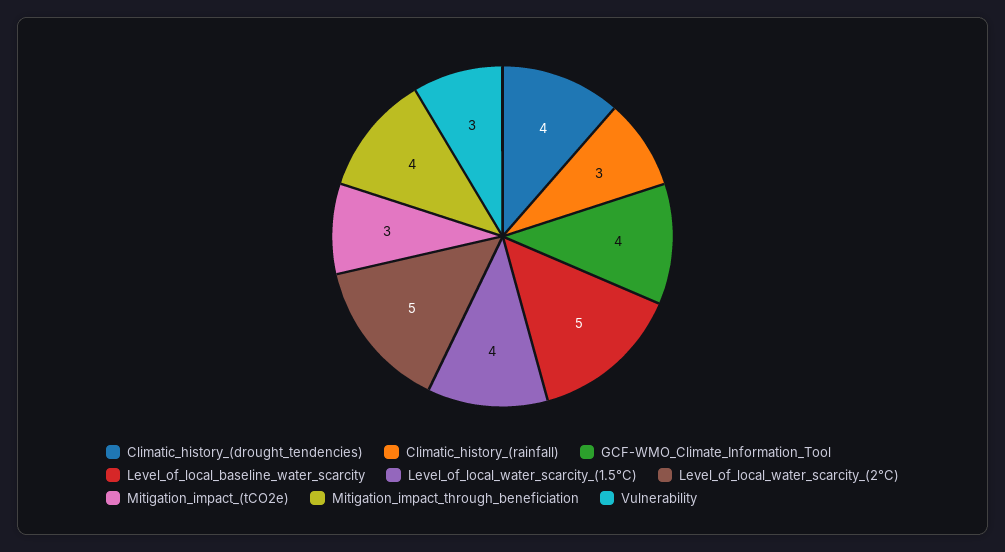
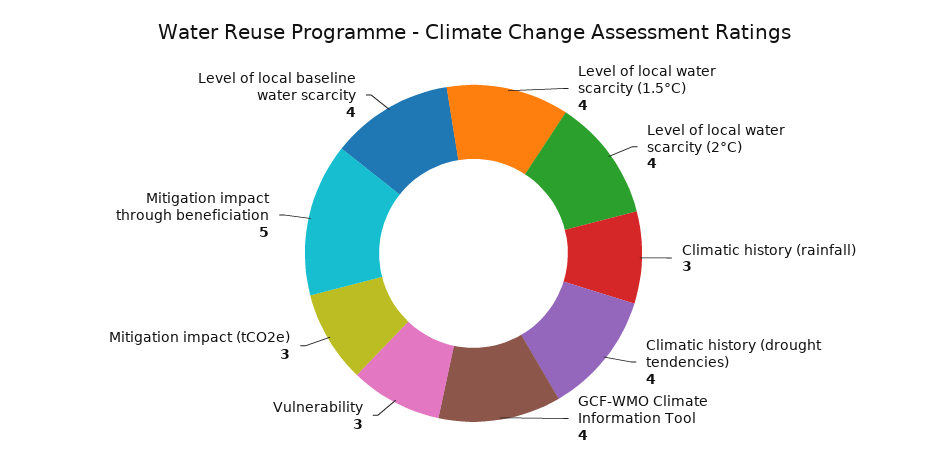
  {
    "Climatic_history_(drought_tendencies)": 4,
    "Climatic_history_(rainfall)": 3,
    "GCF-WMO_Climate_Information_Tool": 4,
-   "Level_of_local_baseline_water_scarcity": 5,
+   "Level_of_local_baseline_water_scarcity": 4,
    "Level_of_local_water_scarcity_(1.5°C)": 4,
-   "Level_of_local_water_scarcity_(2°C)": 5,
+   "Level_of_local_water_scarcity_(2°C)": 4,
    "Mitigation_impact_(tCO2e)": 3,
-   "Mitigation_impact_through_beneficiation": 4,
+   "Mitigation_impact_through_beneficiation": 5,
    "Vulnerability": 3
  }

